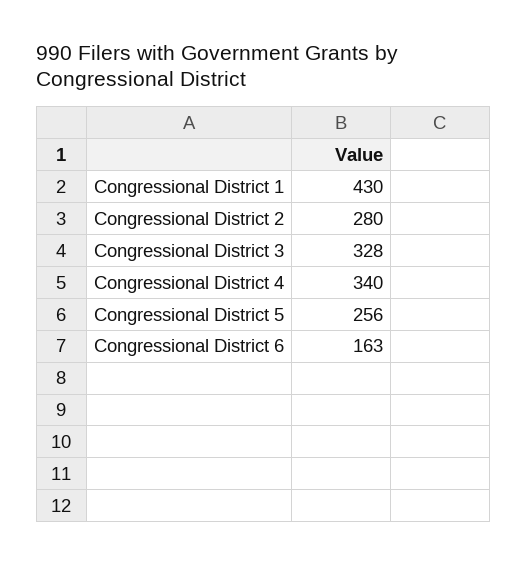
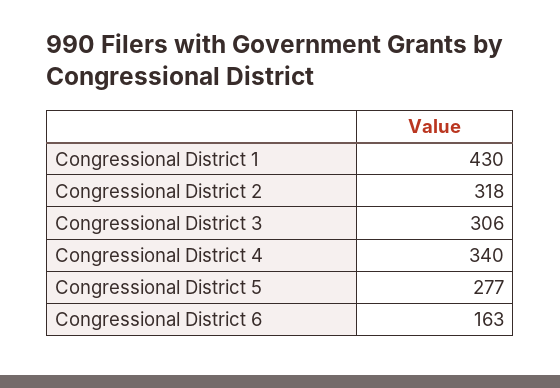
  {
    "Congressional District 1": 430,
-   "Congressional District 2": 280,
+   "Congressional District 2": 318,
-   "Congressional District 3": 328,
+   "Congressional District 3": 306,
    "Congressional District 4": 340,
-   "Congressional District 5": 256,
+   "Congressional District 5": 277,
    "Congressional District 6": 163
  }

